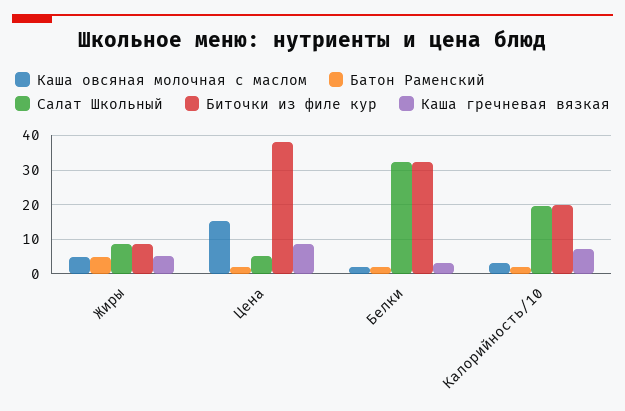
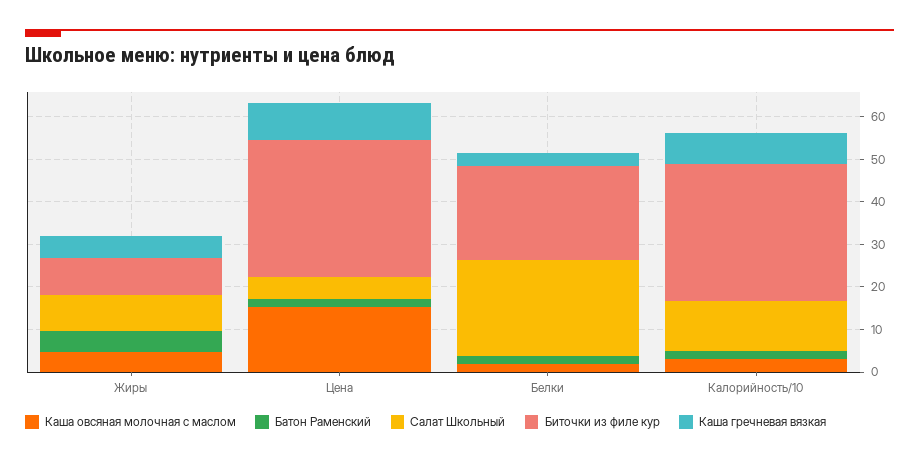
  {
    "Каша овсяная молочная с маслом": {
      "Жиры": 4,
      "Цена": 16,
      "Белки": 2,
      "Калорийность/10": 4
    },
    "Батон Раменский": {
      "Жиры": 4,
      "Цена": 2,
      "Белки": 2,
      "Калорийность/10": 2
    },
    "Салат Школьный": {
      "Жиры": 8,
      "Цена": 6,
-     "Белки": 32,
+     "Белки": 22,
-     "Калорийность/10": 20
+     "Калорийность/10": 12
    },
    "Биточки из филе кур": {
      "Жиры": 8,
-     "Цена": 38,
+     "Цена": 32,
-     "Белки": 32,
+     "Белки": 22,
-     "Калорийность/10": 20
+     "Калорийность/10": 32
    },
    "Каша гречневая вязкая": {
      "Жиры": 6,
      "Цена": 8,
      "Белки": 4,
      "Калорийность/10": 8
    }
  }

